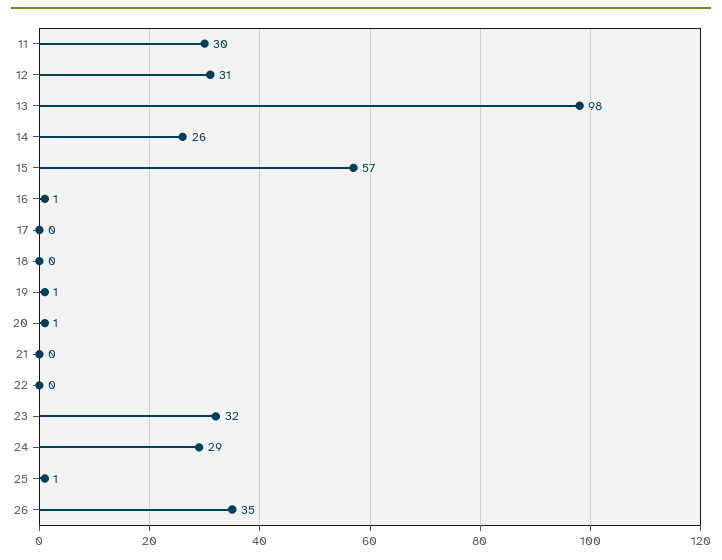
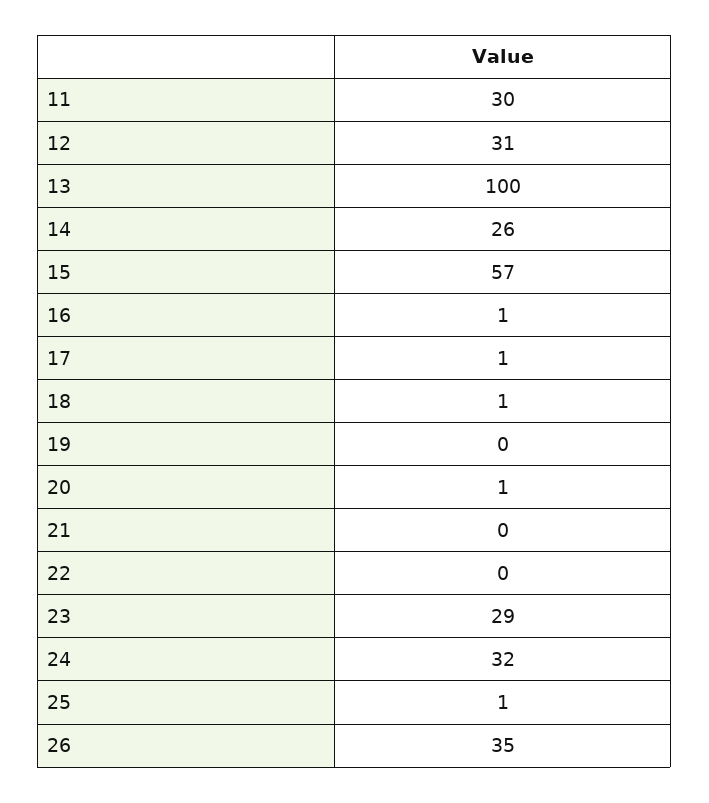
  {
    "11": 30,
    "12": 31,
-   "13": 98,
+   "13": 100,
    "14": 26,
    "15": 57,
    "16": 1,
-   "17": 0,
+   "17": 1,
-   "18": 0,
+   "18": 1,
-   "19": 1,
+   "19": 0,
    "20": 1,
    "21": 0,
    "22": 0,
-   "23": 32,
+   "23": 29,
-   "24": 29,
+   "24": 32,
    "25": 1,
    "26": 35
  }

